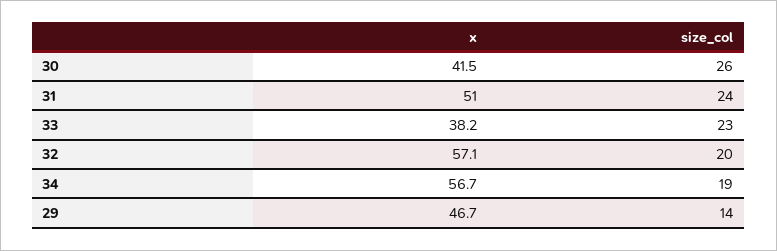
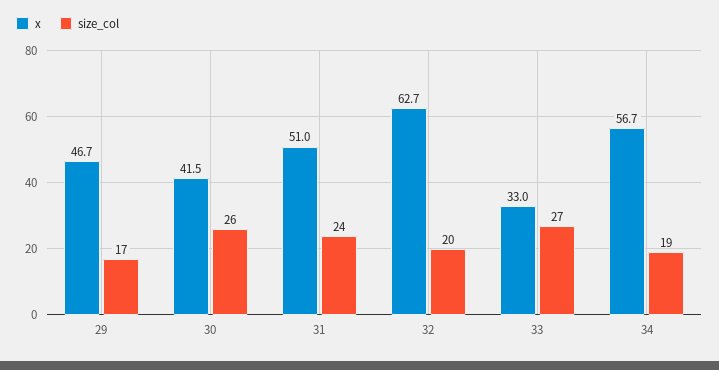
  {
    "x": {
      "30": 41.5,
      "31": 51,
-     "33": 38.2,
+     "33": 33,
-     "32": 57.1,
+     "32": 62.7,
      "34": 56.7,
      "29": 46.7
    },
    "size_col": {
      "30": 26,
      "31": 24,
-     "33": 23,
+     "33": 27,
      "32": 20,
      "34": 19,
-     "29": 14
+     "29": 17
    }
  }

